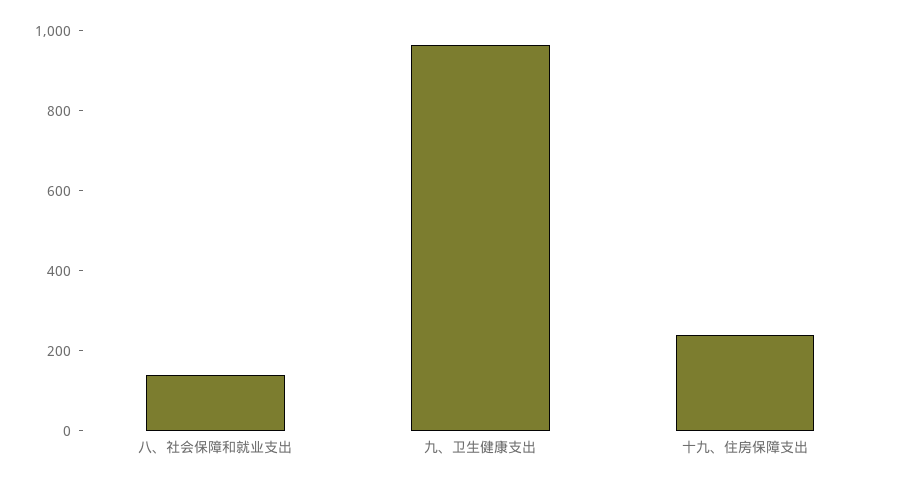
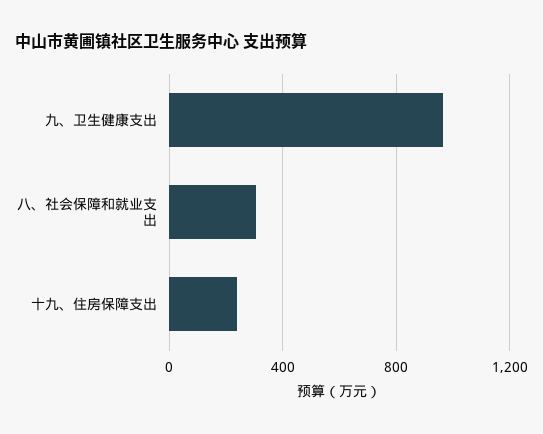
  {
-   "八、社会保障和就业支出": 150,
+   "八、社会保障和就业支出": 300,
    "九、卫生健康支出": 950,
    "十九、住房保障支出": 250
  }

